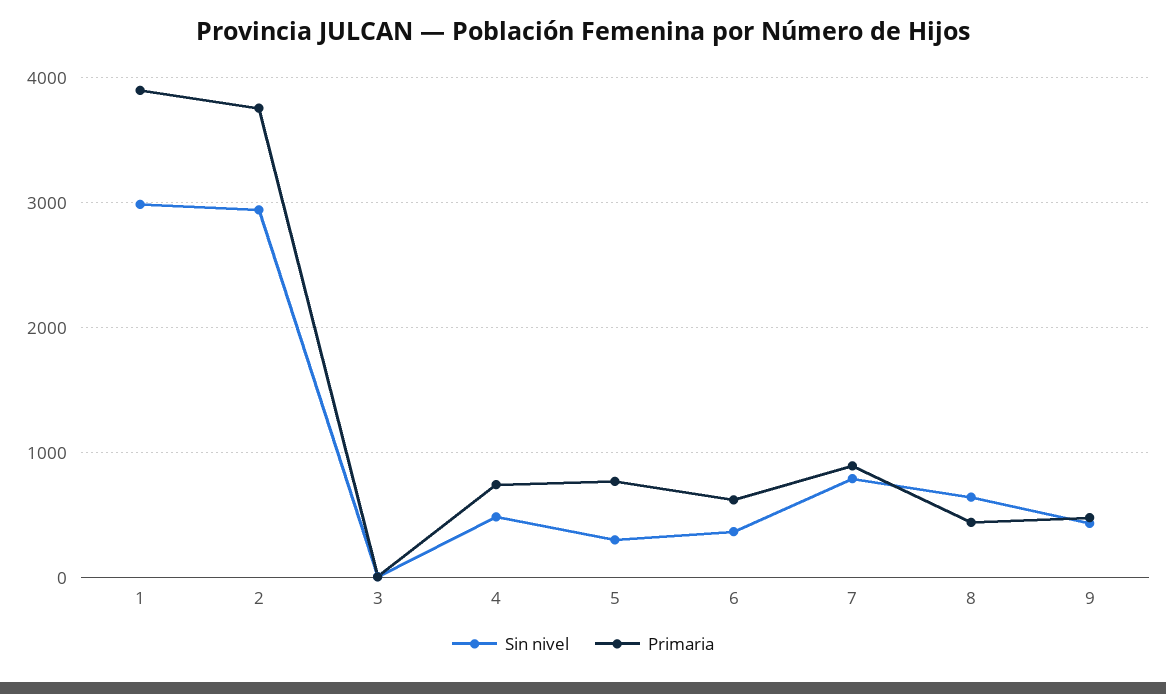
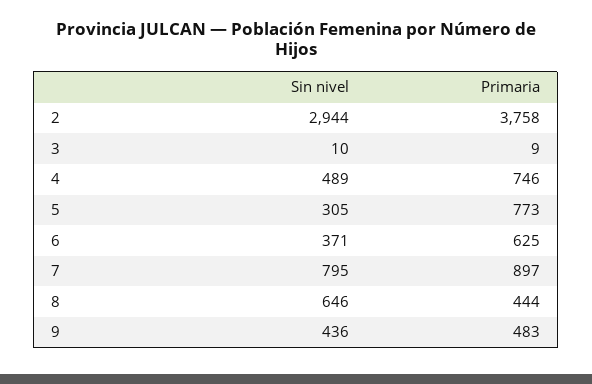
  {
    "Sin nivel": {
-     "1": 3000,
      "2": 2944,
      "3": 10,
      "4": 489,
      "5": 305,
      "6": 371,
      "7": 795,
      "8": 646,
      "9": 436
    },
    "Primaria": {
-     "1": 3900,
      "2": 3758,
      "3": 9,
      "4": 746,
      "5": 773,
      "6": 625,
      "7": 897,
      "8": 444,
      "9": 483
    }
  }

